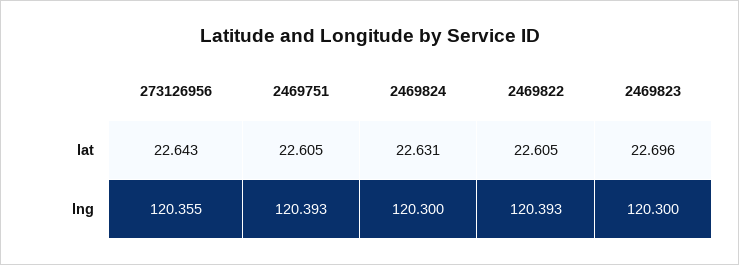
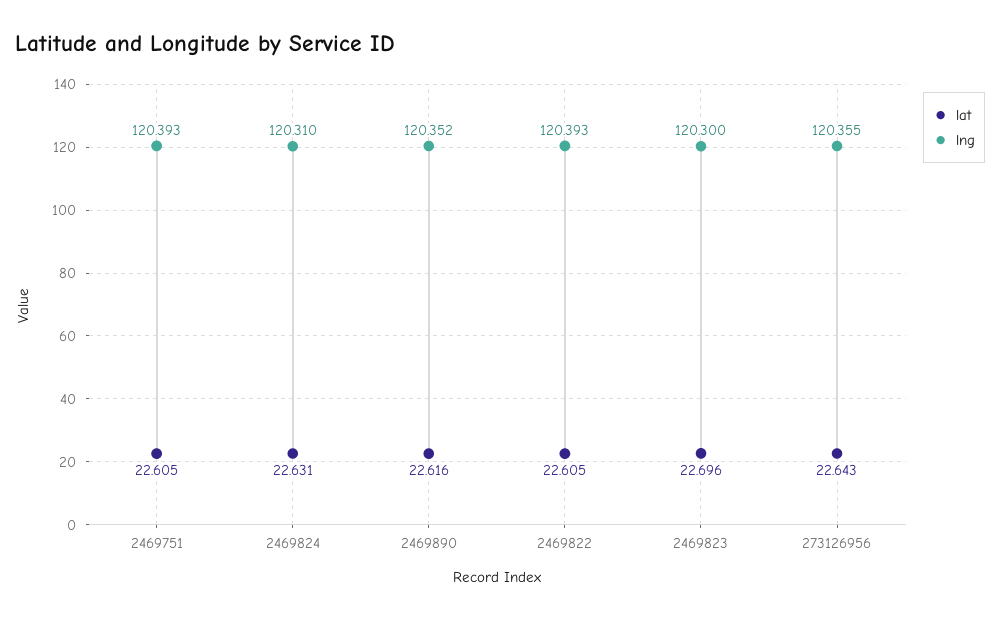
  {
    "lat": {
      "273126956": 22.643,
      "2469751": 22.605,
      "2469824": 22.631,
      "2469822": 22.605,
-     "2469823": 22.696
+     "2469823": 22.696,
+     "2469890": 22.616
    },
    "lng": {
      "273126956": 120.355,
      "2469751": 120.393,
-     "2469824": 120.3,
+     "2469824": 120.31,
      "2469822": 120.393,
-     "2469823": 120.3
+     "2469823": 120.3,
+     "2469890": 120.352
    }
  }

